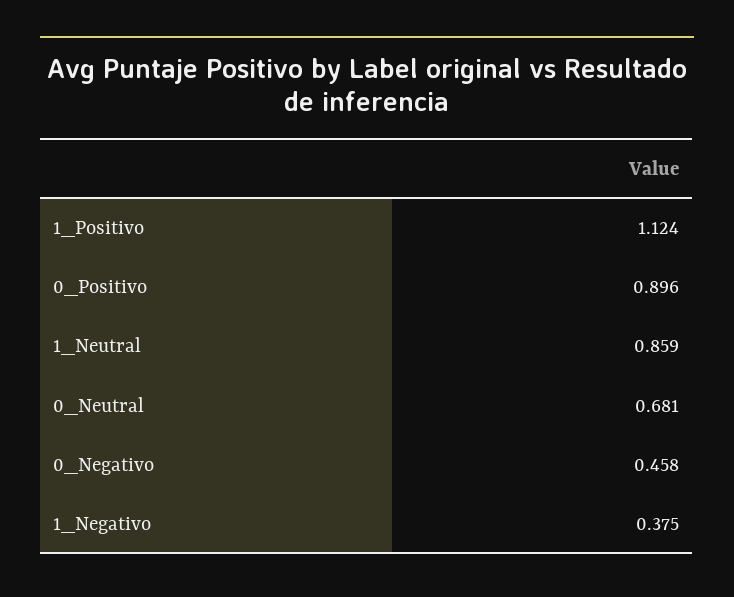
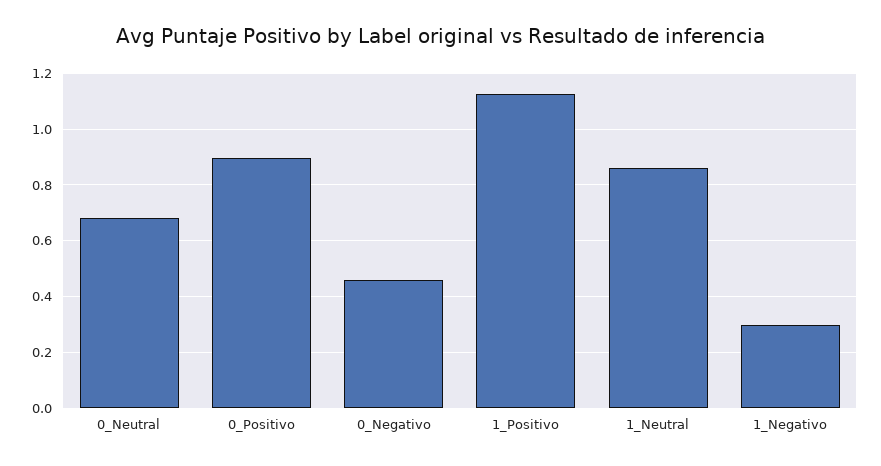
  {
    "1_Positivo": 1.124,
    "0_Positivo": 0.896,
    "1_Neutral": 0.859,
    "0_Neutral": 0.681,
    "0_Negativo": 0.458,
-   "1_Negativo": 0.375
+   "1_Negativo": 0.3
  }

